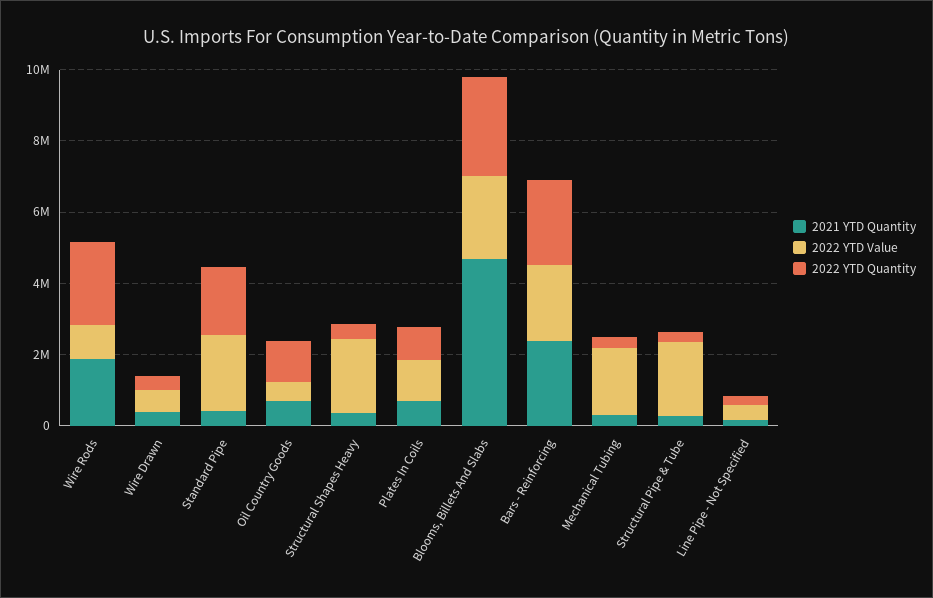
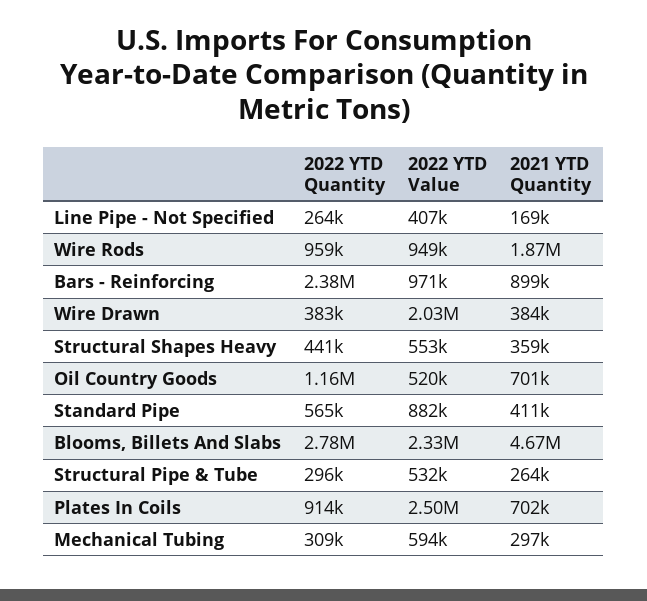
  {
    "2021 YTD Quantity": {
      "Wire Rods": 1870000,
      "Wire Drawn": 384000,
      "Standard Pipe": 411000,
      "Oil Country Goods": 701000,
      "Structural Shapes Heavy": 359000,
      "Plates In Coils": 702000,
      "Blooms, Billets And Slabs": 4670000,
-     "Bars - Reinforcing": 2500000,
+     "Bars - Reinforcing": 899000,
      "Mechanical Tubing": 297000,
      "Structural Pipe & Tube": 264000,
      "Line Pipe - Not Specified": 169000
    },
    "2022 YTD Value": {
      "Wire Rods": 949000,
-     "Wire Drawn": 500000,
+     "Wire Drawn": 2030000,
-     "Standard Pipe": 2000000,
+     "Standard Pipe": 882000,
      "Oil Country Goods": 520000,
-     "Structural Shapes Heavy": 2000000,
+     "Structural Shapes Heavy": 553000,
-     "Plates In Coils": 1000000,
+     "Plates In Coils": 2500000,
      "Blooms, Billets And Slabs": 2330000,
-     "Bars - Reinforcing": 2000000,
+     "Bars - Reinforcing": 971000,
-     "Mechanical Tubing": 2000000,
+     "Mechanical Tubing": 594000,
-     "Structural Pipe & Tube": 2000000,
+     "Structural Pipe & Tube": 532000,
      "Line Pipe - Not Specified": 407000
    },
    "2022 YTD Quantity": {
-     "Wire Rods": 2500000,
+     "Wire Rods": 959000,
      "Wire Drawn": 383000,
-     "Standard Pipe": 2000000,
+     "Standard Pipe": 565000,
      "Oil Country Goods": 1160000,
      "Structural Shapes Heavy": 441000,
      "Plates In Coils": 914000,
      "Blooms, Billets And Slabs": 2780000,
      "Bars - Reinforcing": 2380000,
      "Mechanical Tubing": 309000,
      "Structural Pipe & Tube": 296000,
      "Line Pipe - Not Specified": 264000
    }
  }

